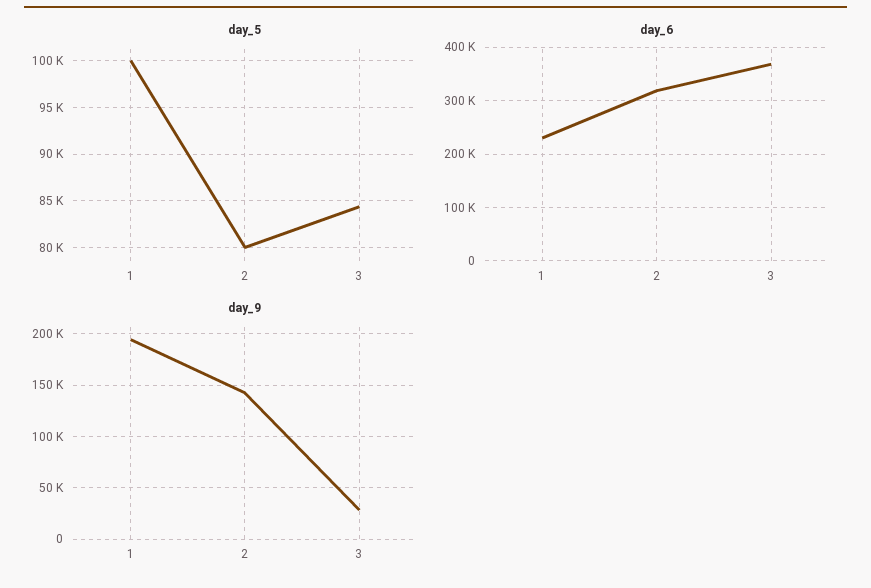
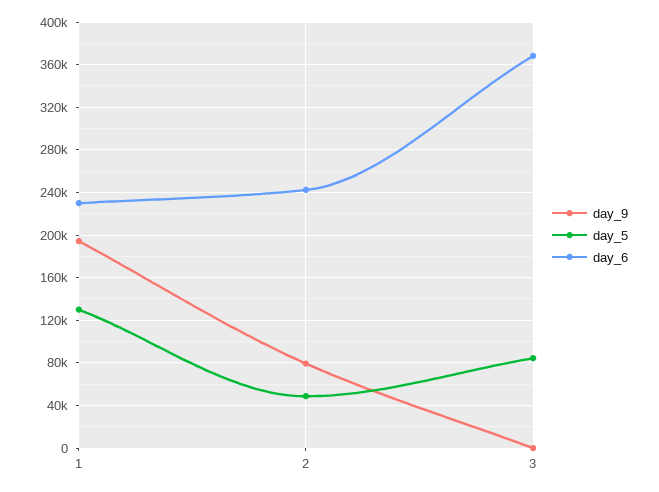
  {
    "day_5": {
-     "1": 100000,
+     "1": 130000,
-     "2": 80000,
+     "2": 50000,
      "3": 84000
    },
    "day_6": {
      "1": 230000,
-     "2": 320000,
+     "2": 240000,
      "3": 370000
    },
    "day_9": {
      "1": 190000,
-     "2": 140000,
+     "2": 80000,
-     "3": 30000
+     "3": 0
    }
  }

